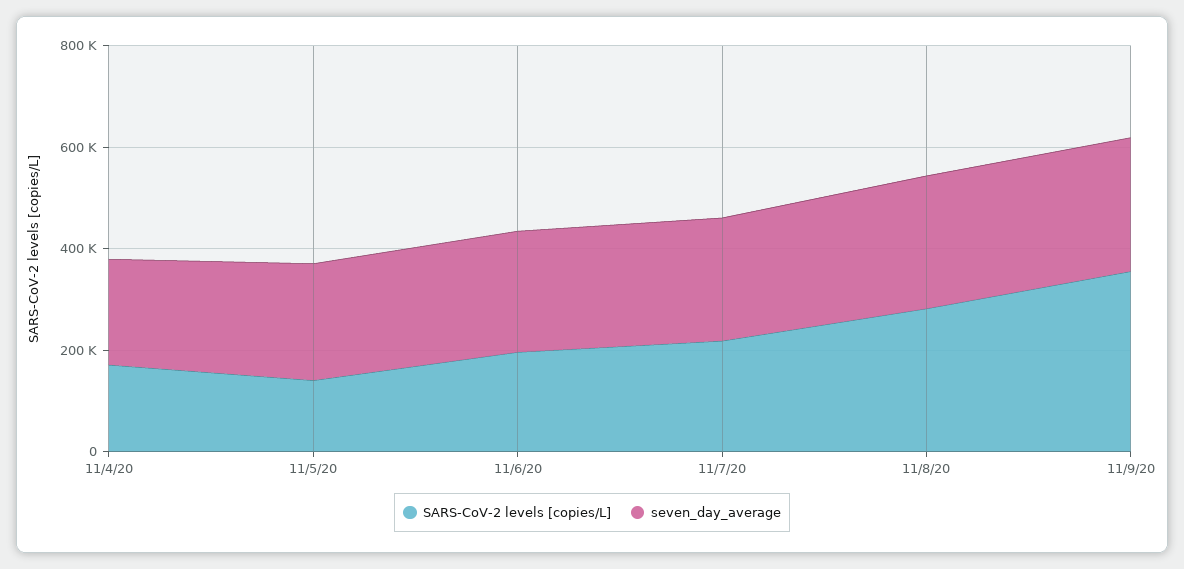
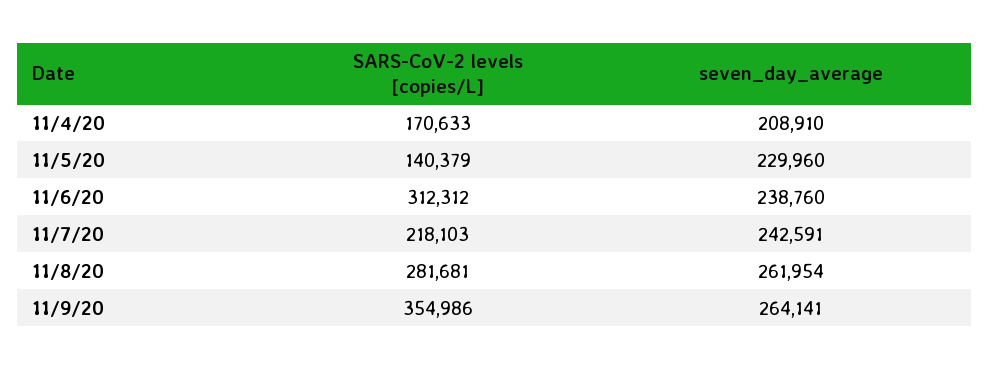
  {
    "SARS-CoV-2 levels [copies/L]": {
      "11/4/20": 170633,
      "11/5/20": 140379,
-     "11/6/20": 200000,
+     "11/6/20": 312312,
      "11/7/20": 218103,
      "11/8/20": 281681,
      "11/9/20": 354986
    },
    "seven_day_average": {
      "11/4/20": 208910,
      "11/5/20": 229960,
      "11/6/20": 238760,
      "11/7/20": 242591,
      "11/8/20": 261954,
      "11/9/20": 264141
    }
  }

